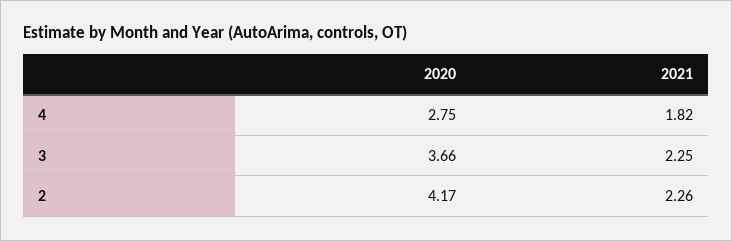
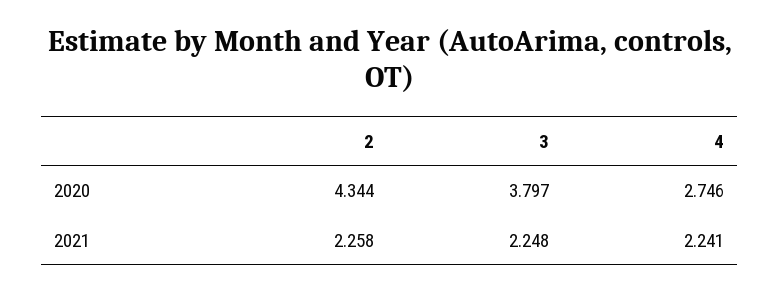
  {
    "2020": {
      "4": 2.746,
-     "3": 3.66,
+     "3": 3.797,
-     "2": 4.17
+     "2": 4.344
    },
    "2021": {
-     "4": 1.82,
+     "4": 2.241,
      "3": 2.248,
      "2": 2.258
    }
  }

